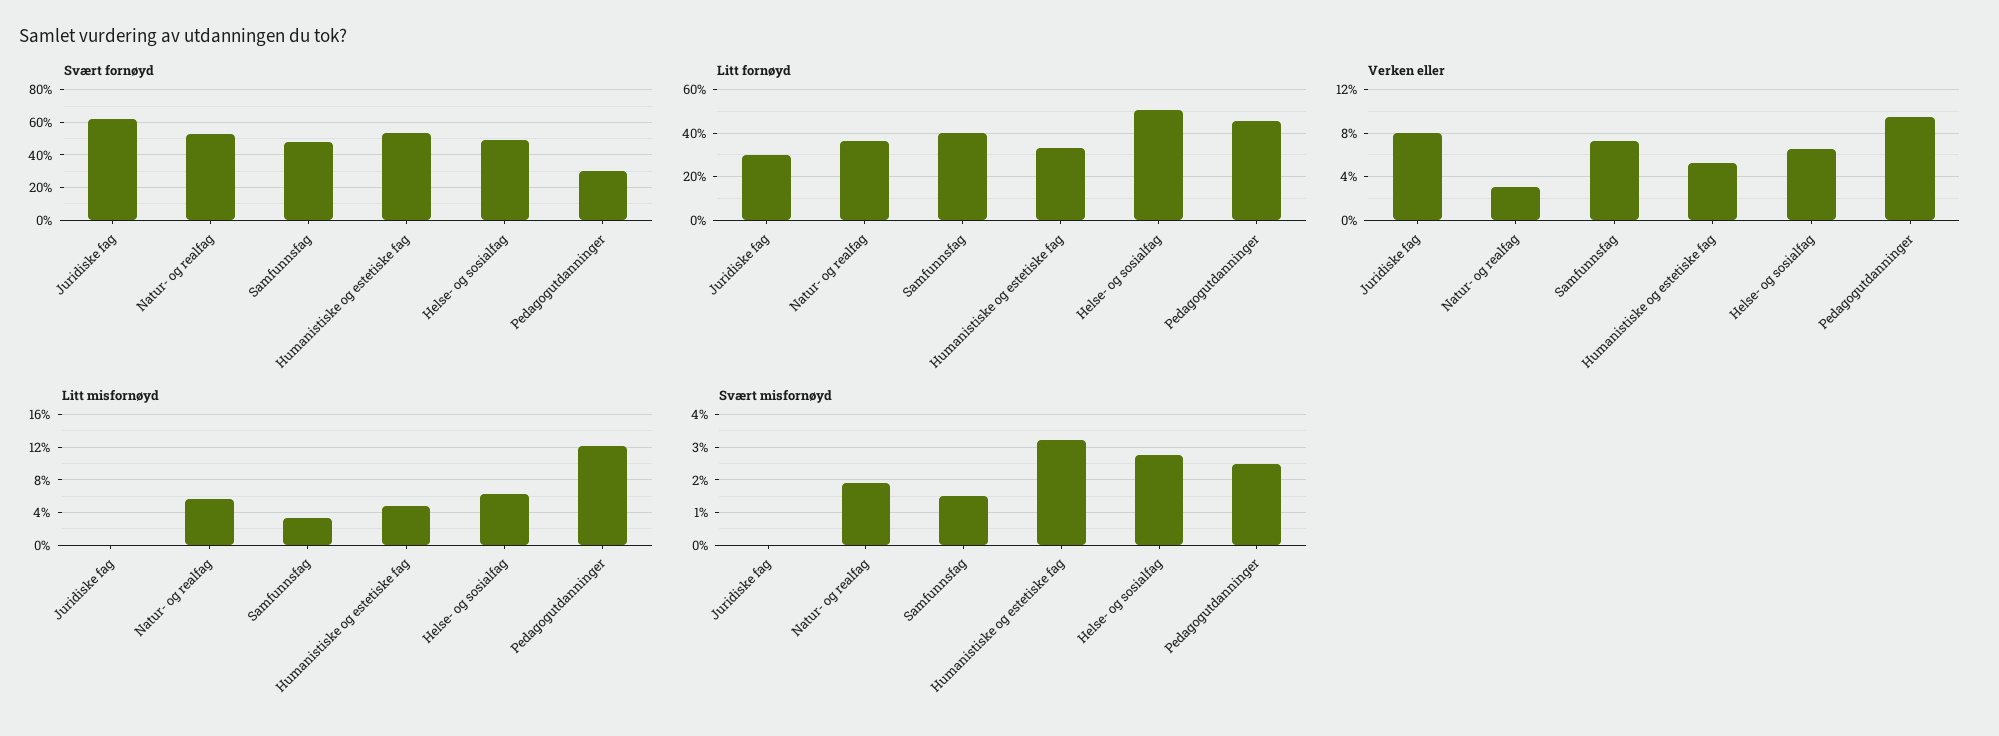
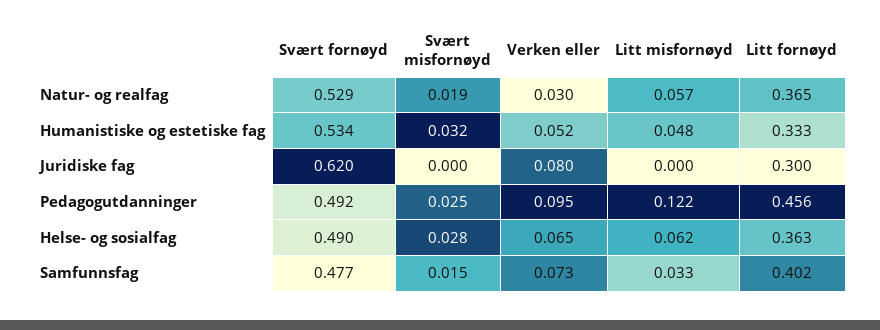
  {
    "Svært fornøyd": {
      "Juridiske fag": 0.62,
      "Natur- og realfag": 0.529,
      "Samfunnsfag": 0.477,
      "Humanistiske og estetiske fag": 0.534,
      "Helse- og sosialfag": 0.49,
-     "Pedagogutdanninger": 0.3
+     "Pedagogutdanninger": 0.492
    },
    "Litt fornøyd": {
      "Juridiske fag": 0.3,
      "Natur- og realfag": 0.365,
      "Samfunnsfag": 0.402,
      "Humanistiske og estetiske fag": 0.333,
-     "Helse- og sosialfag": 0.5,
+     "Helse- og sosialfag": 0.363,
      "Pedagogutdanninger": 0.456
    },
    "Verken eller": {
      "Juridiske fag": 0.08,
      "Natur- og realfag": 0.03,
      "Samfunnsfag": 0.073,
      "Humanistiske og estetiske fag": 0.052,
      "Helse- og sosialfag": 0.065,
      "Pedagogutdanninger": 0.095
    },
    "Litt misfornøyd": {
      "Juridiske fag": 0,
      "Natur- og realfag": 0.057,
      "Samfunnsfag": 0.033,
      "Humanistiske og estetiske fag": 0.048,
      "Helse- og sosialfag": 0.062,
      "Pedagogutdanninger": 0.122
    },
    "Svært misfornøyd": {
      "Juridiske fag": 0,
      "Natur- og realfag": 0.019,
      "Samfunnsfag": 0.015,
      "Humanistiske og estetiske fag": 0.032,
      "Helse- og sosialfag": 0.028,
      "Pedagogutdanninger": 0.025
    }
  }

